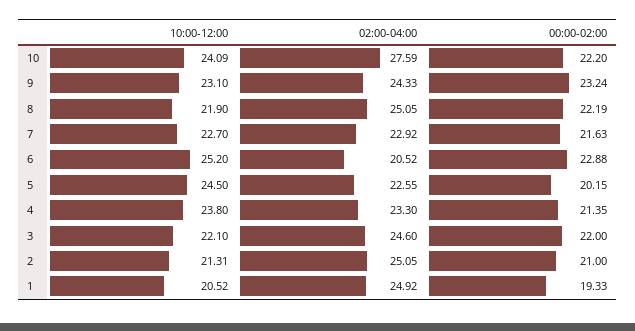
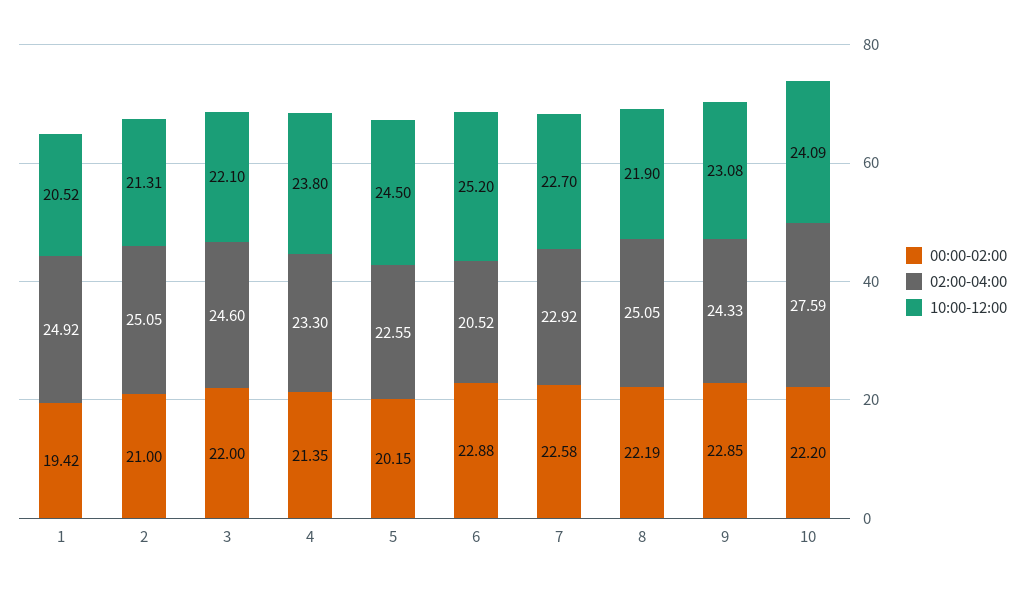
  {
    "10:00-12:00": {
      "10": 24.09,
-     "9": 23.1,
+     "9": 23.08,
      "8": 21.9,
      "7": 22.7,
      "6": 25.2,
      "5": 24.5,
      "4": 23.8,
      "3": 22.1,
      "2": 21.31,
      "1": 20.52
    },
    "02:00-04:00": {
      "10": 27.59,
      "9": 24.33,
      "8": 25.05,
      "7": 22.92,
      "6": 20.52,
      "5": 22.55,
      "4": 23.3,
      "3": 24.6,
      "2": 25.05,
      "1": 24.92
    },
    "00:00-02:00": {
      "10": 22.2,
-     "9": 23.24,
+     "9": 22.85,
      "8": 22.19,
-     "7": 21.63,
+     "7": 22.58,
      "6": 22.88,
      "5": 20.15,
      "4": 21.35,
      "3": 22,
      "2": 21,
-     "1": 19.33
+     "1": 19.42
    }
  }

